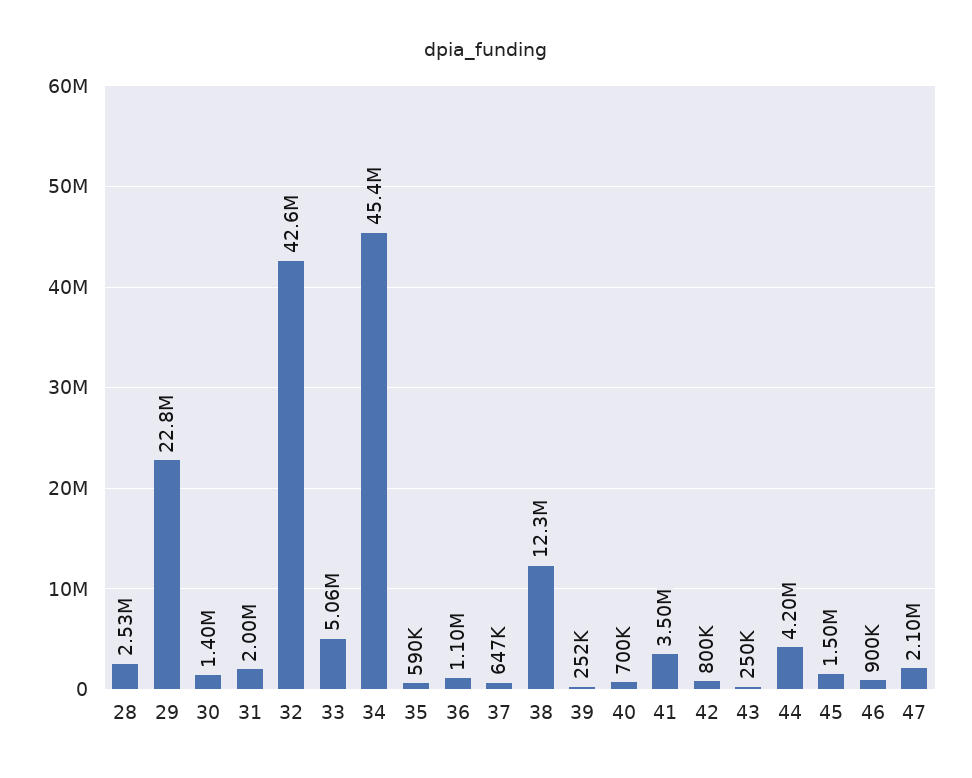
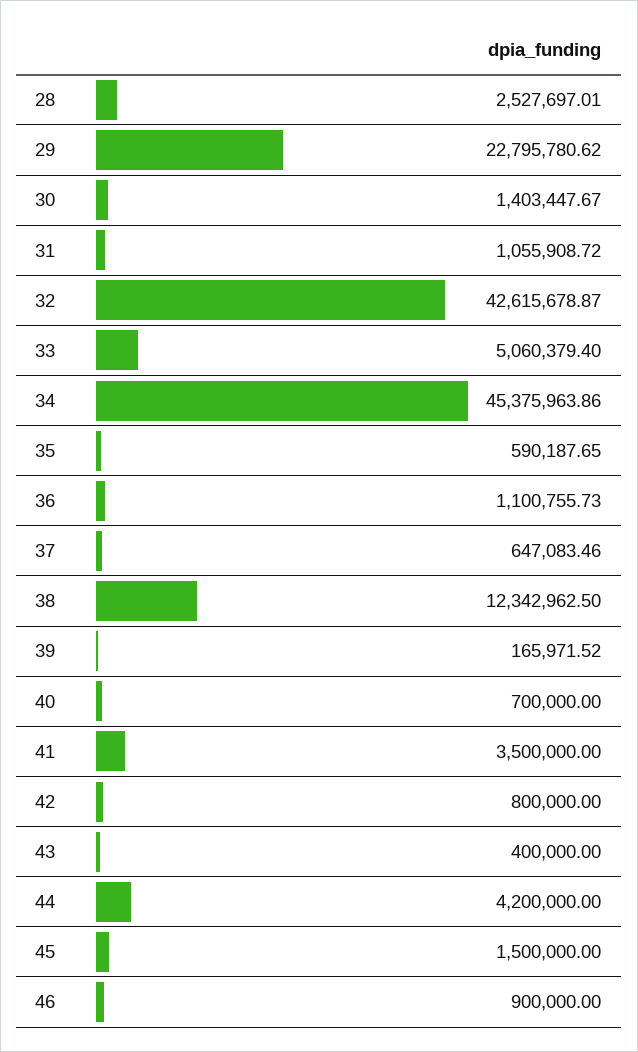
  {
    "28": 2527697.01,
    "29": 22795780.62,
    "30": 1403447.67,
-   "31": 2000000,
+   "31": 1055908.72,
    "32": 42615678.87,
    "33": 5060379.4,
    "34": 45375963.86,
    "35": 590187.65,
    "36": 1100755.73,
    "37": 647083.46,
    "38": 12342962.5,
-   "39": 252000,
+   "39": 165971.52,
    "40": 700000,
    "41": 3500000,
    "42": 800000,
-   "43": 250000,
+   "43": 400000,
    "44": 4200000,
    "45": 1500000,
-   "46": 900000,
+   "46": 900000
-   "47": 2100000
  }

